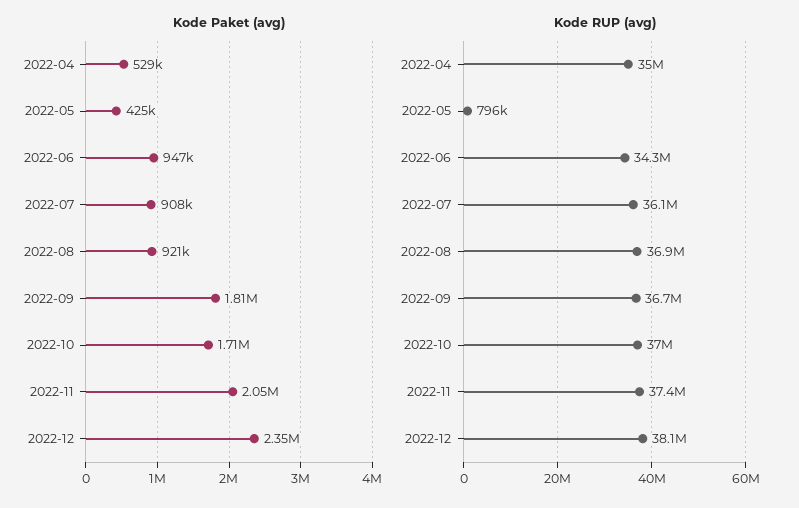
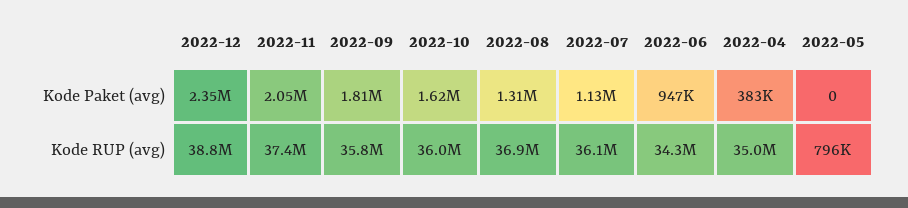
  {
    "Kode Paket (avg)": {
-     "2022-04": 529000,
+     "2022-04": 383000,
-     "2022-05": 425000,
+     "2022-05": 0,
      "2022-06": 947000,
-     "2022-07": 908000,
+     "2022-07": 1130000,
-     "2022-08": 921000,
+     "2022-08": 1310000,
      "2022-09": 1810000,
-     "2022-10": 1710000,
+     "2022-10": 1620000,
      "2022-11": 2050000,
      "2022-12": 2350000
    },
    "Kode RUP (avg)": {
      "2022-04": 35000000,
      "2022-05": 796000,
      "2022-06": 34300000,
      "2022-07": 36100000,
      "2022-08": 36900000,
-     "2022-09": 36700000,
+     "2022-09": 35800000,
-     "2022-10": 37000000,
+     "2022-10": 36000000,
      "2022-11": 37400000,
-     "2022-12": 38100000
+     "2022-12": 38800000
    }
  }

